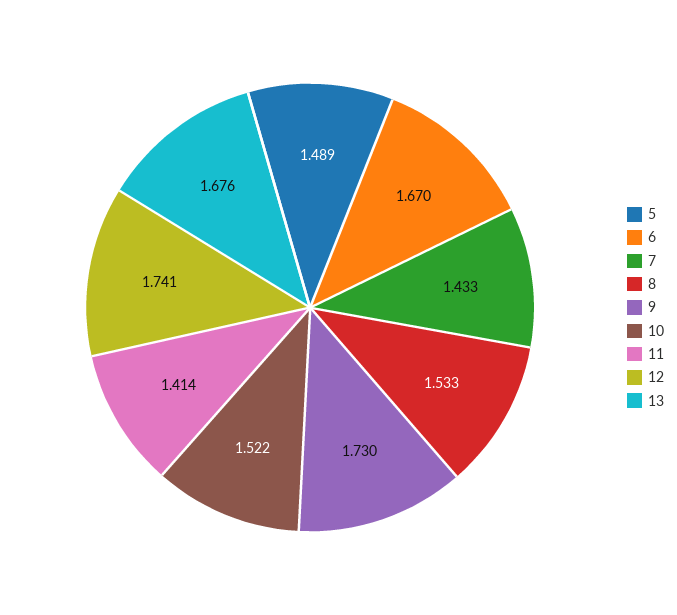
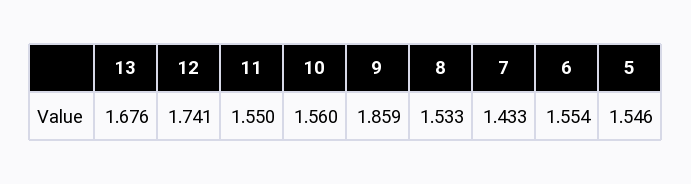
  {
-   "5": 1.489,
+   "5": 1.546,
-   "6": 1.67,
+   "6": 1.554,
    "7": 1.433,
    "8": 1.533,
-   "9": 1.73,
+   "9": 1.859,
-   "10": 1.522,
+   "10": 1.56,
-   "11": 1.414,
+   "11": 1.55,
    "12": 1.741,
    "13": 1.676
  }

